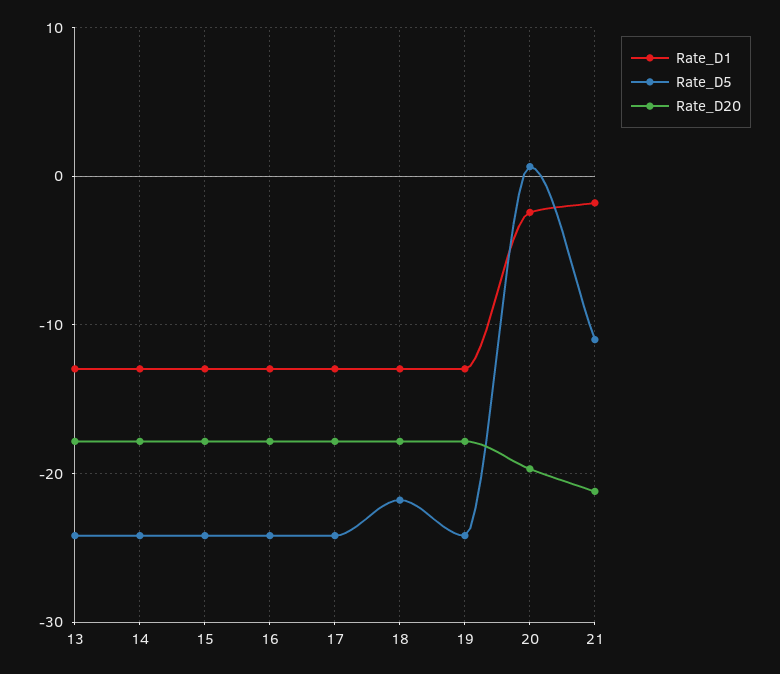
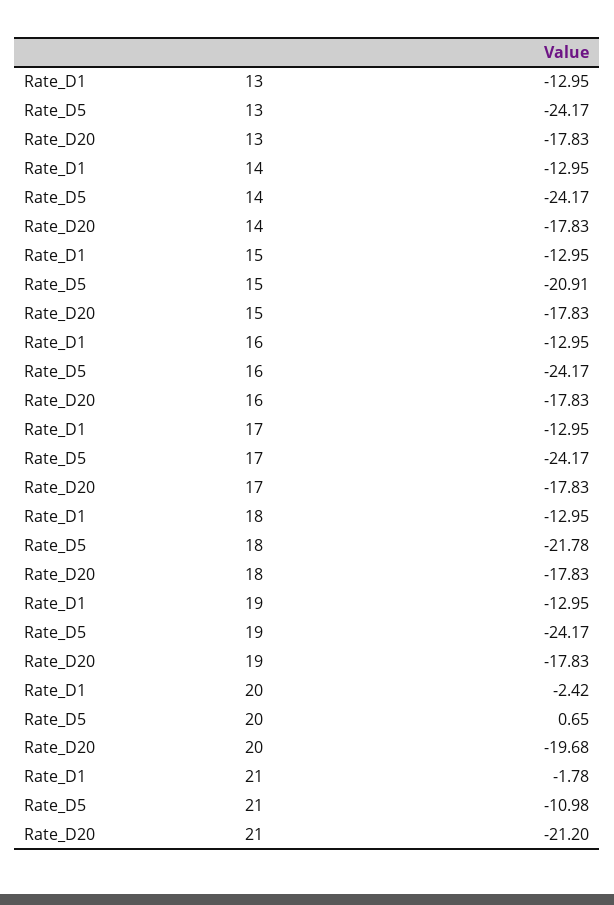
  {
    "Rate_D1": {
      "13": -12.95,
      "14": -12.95,
      "15": -12.95,
      "16": -12.95,
      "17": -12.95,
      "18": -12.95,
      "19": -12.95,
      "20": -2.42,
      "21": -1.78
    },
    "Rate_D5": {
      "13": -24.17,
      "14": -24.17,
-     "15": -24,
+     "15": -20.91,
      "16": -24.17,
      "17": -24.17,
      "18": -21.78,
      "19": -24.17,
      "20": 0.65,
      "21": -10.98
    },
    "Rate_D20": {
      "13": -17.83,
      "14": -17.83,
      "15": -17.83,
      "16": -17.83,
      "17": -17.83,
      "18": -17.83,
      "19": -17.83,
      "20": -19.68,
      "21": -21.2
    }
  }

